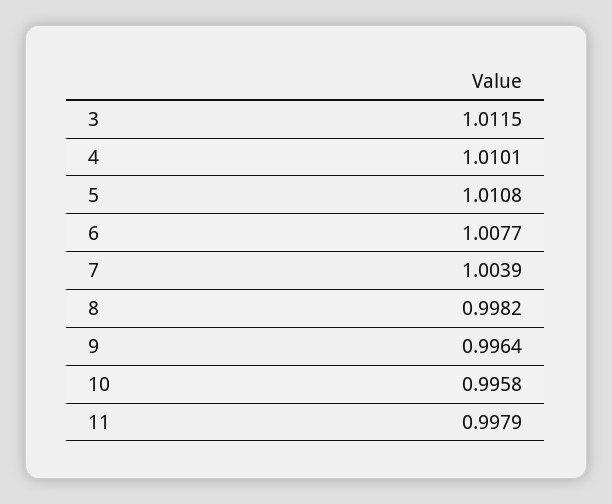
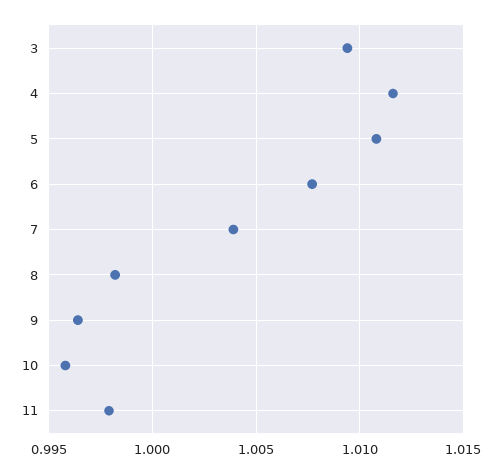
  {
-   "3": 1.0115,
+   "3": 1.0095,
-   "4": 1.0101,
+   "4": 1.0115,
    "5": 1.0108,
    "6": 1.0077,
    "7": 1.0039,
    "8": 0.9982,
    "9": 0.9964,
    "10": 0.9958,
    "11": 0.9979
  }

